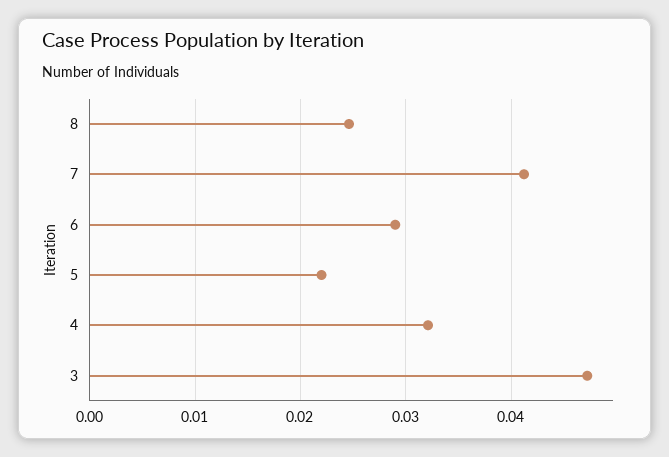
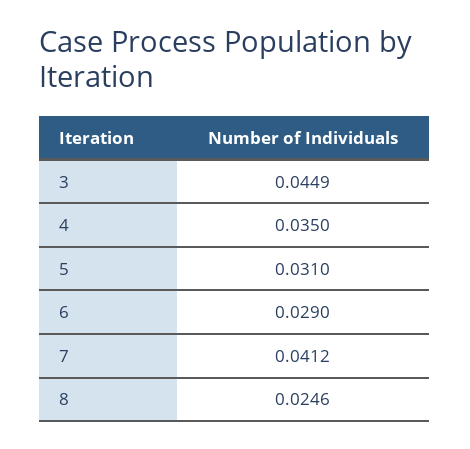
  {
    "8": 0.0246,
    "7": 0.0412,
    "6": 0.029,
-   "5": 0.022,
+   "5": 0.031,
-   "4": 0.032,
+   "4": 0.035,
-   "3": 0.047
+   "3": 0.0449
  }

